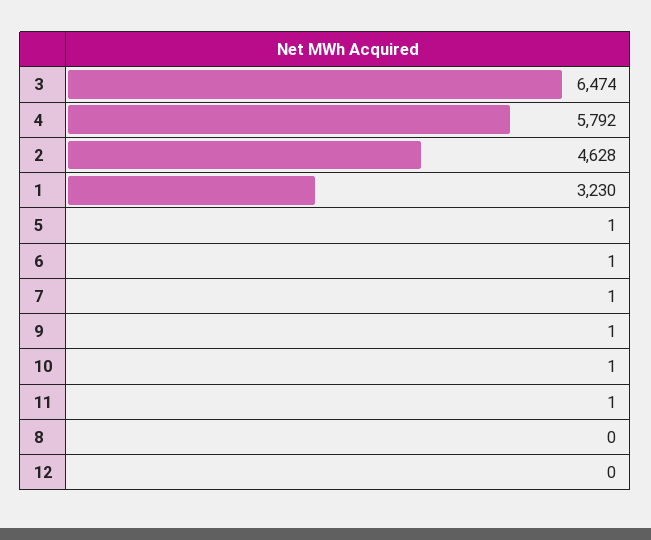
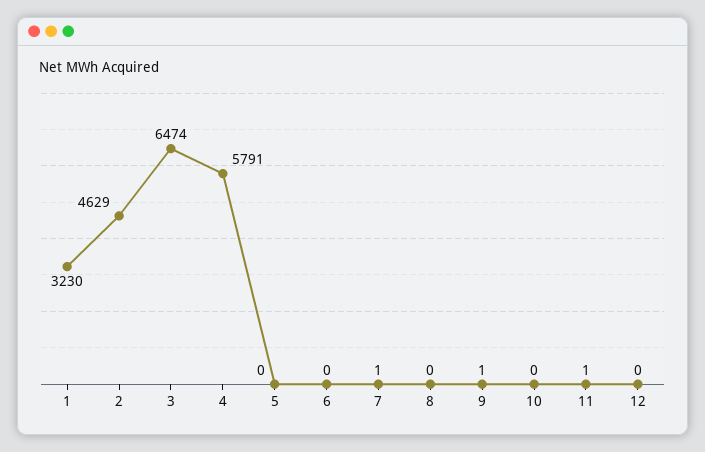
  {
    "3": 6474,
-   "4": 5792,
+   "4": 5791,
-   "2": 4628,
+   "2": 4629,
    "1": 3230,
-   "5": 1,
+   "5": 0,
-   "6": 1,
+   "6": 0,
    "7": 1,
    "9": 1,
-   "10": 1,
+   "10": 0,
    "11": 1,
    "8": 0,
    "12": 0
  }

